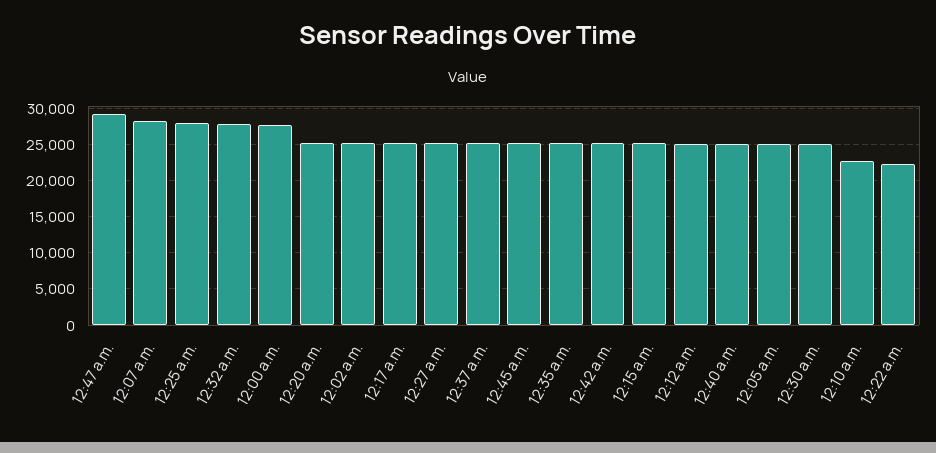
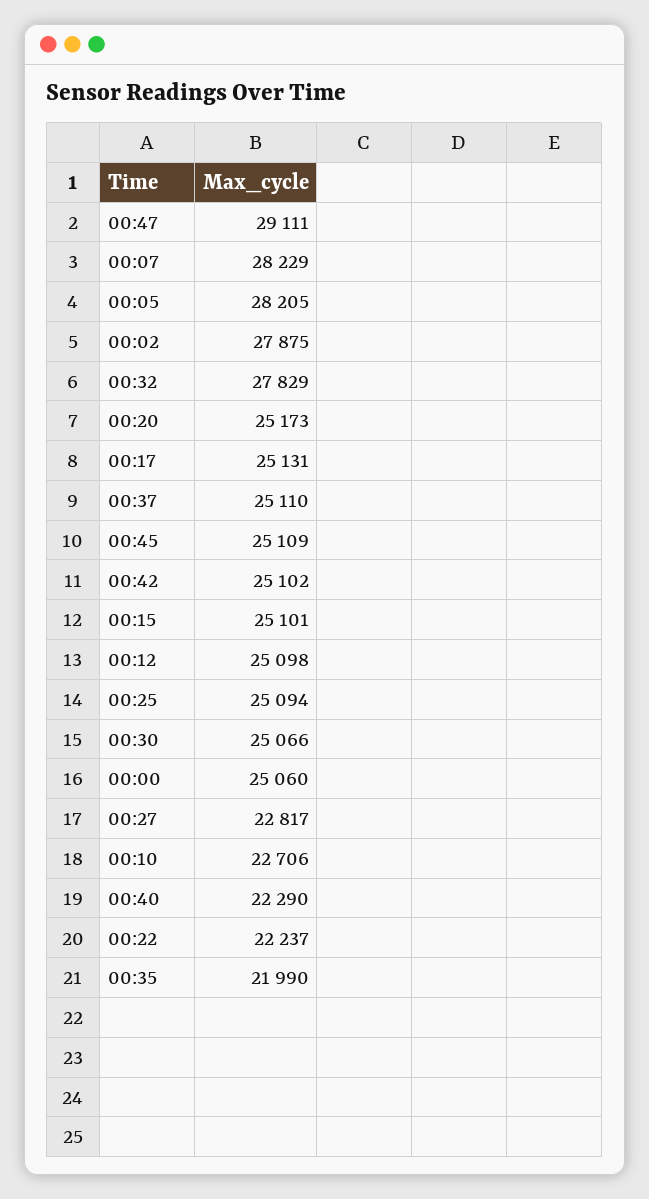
  {
    "12:47 a.m.": 29111,
    "12:07 a.m.": 28229,
-   "12:25 a.m.": 28000,
+   "12:25 a.m.": 25094,
    "12:32 a.m.": 27829,
-   "12:00 a.m.": 28000,
+   "12:00 a.m.": 25060,
    "12:20 a.m.": 25173,
-   "12:02 a.m.": 25000,
+   "12:02 a.m.": 27875,
    "12:17 a.m.": 25131,
-   "12:27 a.m.": 25000,
+   "12:27 a.m.": 22817,
    "12:37 a.m.": 25110,
    "12:45 a.m.": 25109,
-   "12:35 a.m.": 25000,
+   "12:35 a.m.": 21990,
    "12:42 a.m.": 25102,
    "12:15 a.m.": 25101,
    "12:12 a.m.": 25098,
-   "12:40 a.m.": 25000,
+   "12:40 a.m.": 22290,
-   "12:05 a.m.": 25000,
+   "12:05 a.m.": 28205,
    "12:30 a.m.": 25066,
    "12:10 a.m.": 22706,
    "12:22 a.m.": 22237
  }

